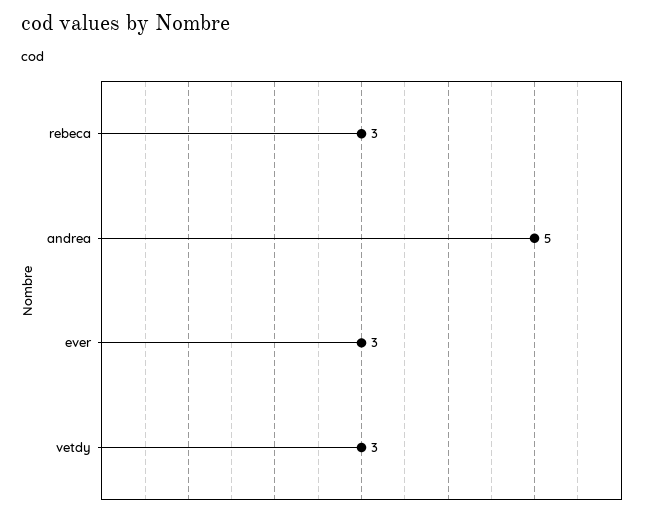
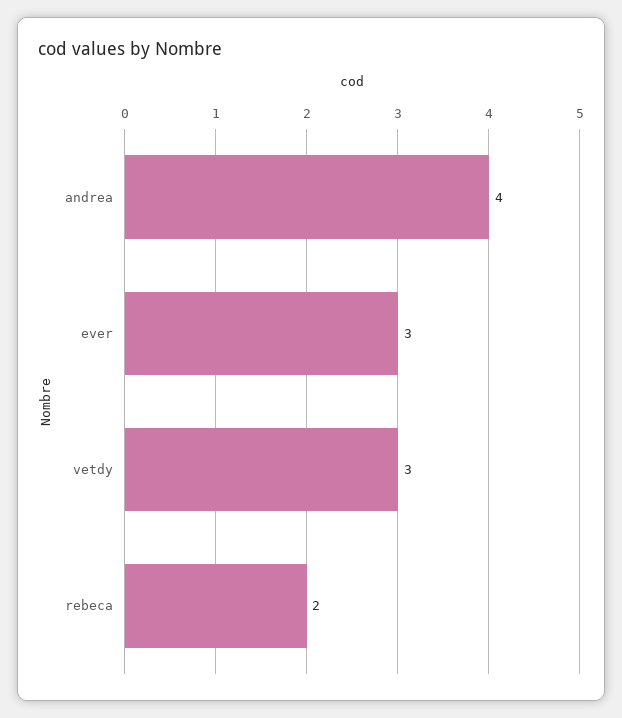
  {
-   "rebeca": 3,
+   "rebeca": 2,
-   "andrea": 5,
+   "andrea": 4,
    "ever": 3,
    "vetdy": 3
  }

